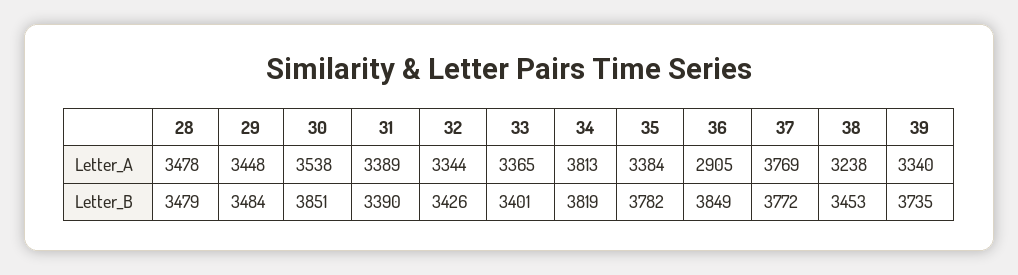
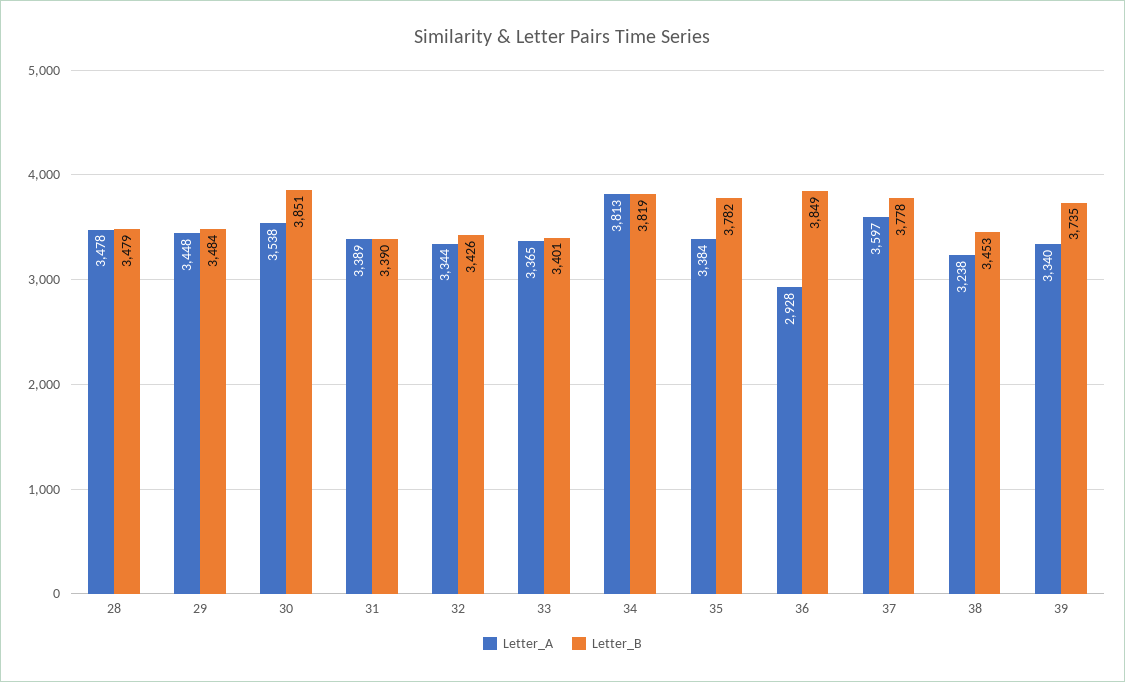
  {
    "Letter_A": {
      "28": 3478,
      "29": 3448,
      "30": 3538,
      "31": 3389,
      "32": 3344,
      "33": 3365,
      "34": 3813,
      "35": 3384,
-     "36": 2905,
+     "36": 2928,
-     "37": 3769,
+     "37": 3597,
      "38": 3238,
      "39": 3340
    },
    "Letter_B": {
      "28": 3479,
      "29": 3484,
      "30": 3851,
      "31": 3390,
      "32": 3426,
      "33": 3401,
      "34": 3819,
      "35": 3782,
      "36": 3849,
-     "37": 3772,
+     "37": 3778,
      "38": 3453,
      "39": 3735
    }
  }

